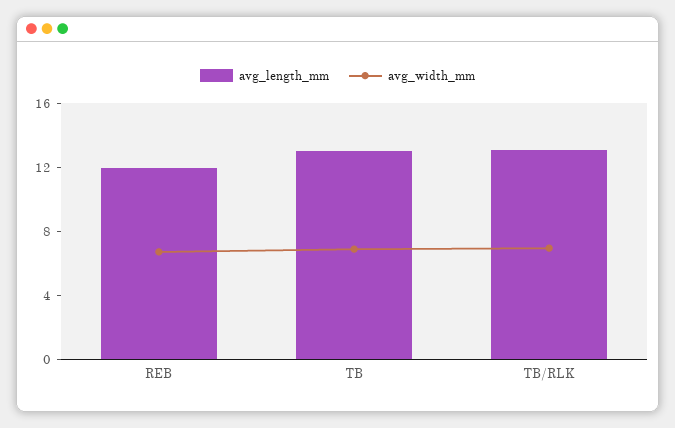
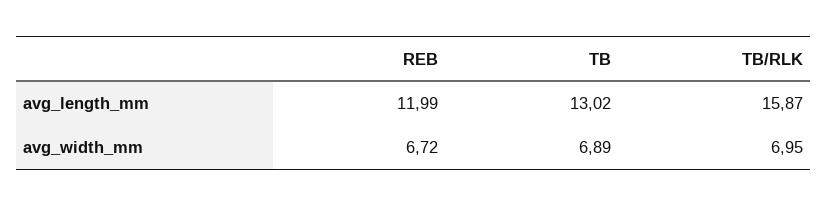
  {
    "avg_length_mm": {
      "REB": 11.99,
      "TB": 13.02,
-     "TB/RLK": 13
+     "TB/RLK": 15.87
    },
    "avg_width_mm": {
      "REB": 6.72,
      "TB": 6.89,
      "TB/RLK": 6.95
    }
  }

